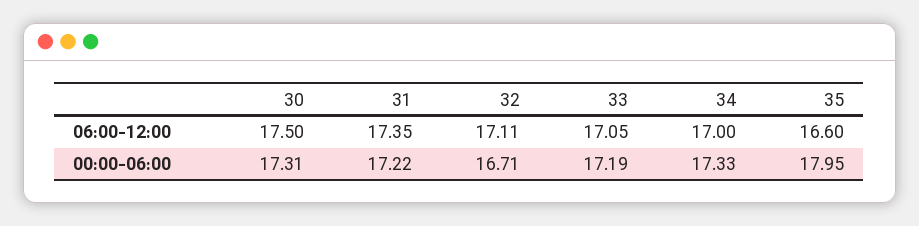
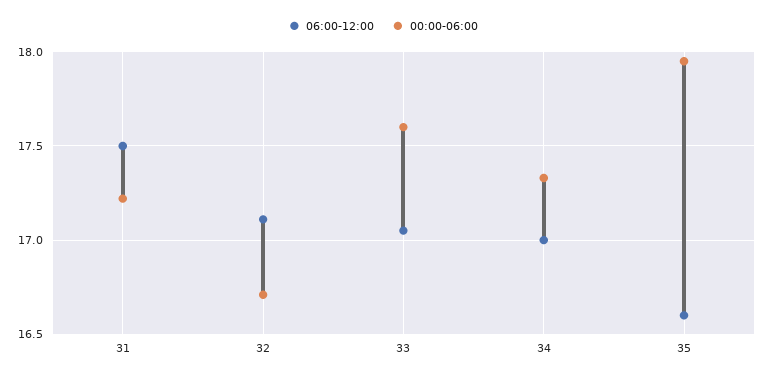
  {
    "06:00-12:00": {
-     "30": 17.5,
-     "31": 17.35,
+     "31": 17.5,
      "32": 17.11,
      "33": 17.05,
      "34": 17,
      "35": 16.6
    },
    "00:00-06:00": {
-     "30": 17.31,
      "31": 17.22,
      "32": 16.71,
-     "33": 17.19,
+     "33": 17.6,
      "34": 17.33,
      "35": 17.95
    }
  }

